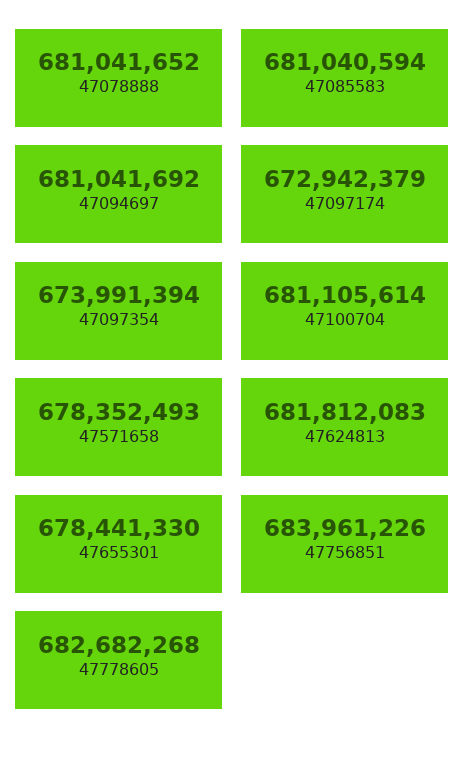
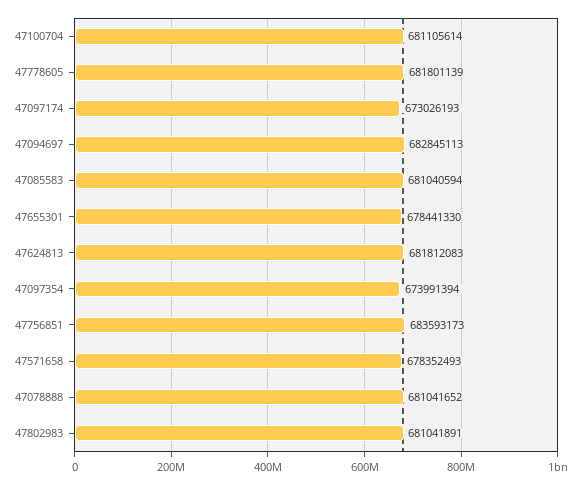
  {
    "47078888": 681041652,
    "47085583": 681040594,
-   "47094697": 681041692,
+   "47094697": 682845113,
-   "47097174": 672942379,
+   "47097174": 673026193,
    "47097354": 673991394,
    "47100704": 681105614,
    "47571658": 678352493,
    "47624813": 681812083,
    "47655301": 678441330,
-   "47756851": 683961226,
+   "47756851": 683593173,
-   "47778605": 682682268
+   "47778605": 681801139,
+   "47802983": 681041891
  }

